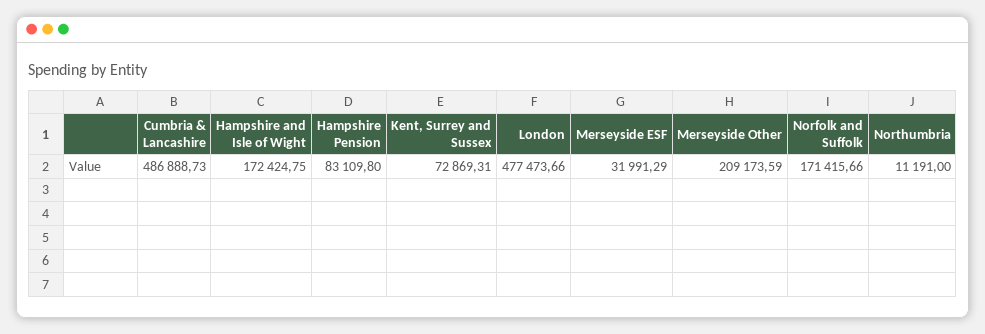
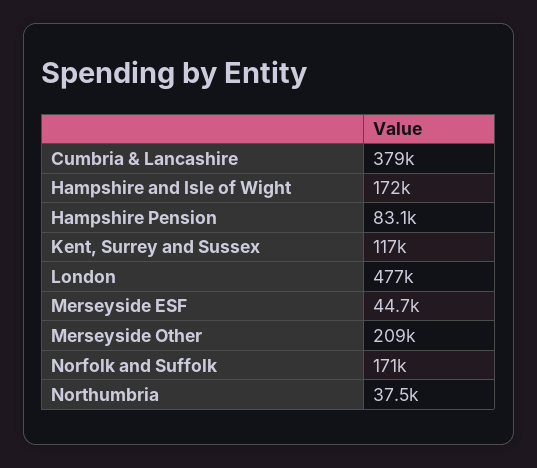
  {
-   "Cumbria & Lancashire": 486888.73,
+   "Cumbria & Lancashire": 379000,
    "Hampshire and Isle of Wight": 172424.75,
    "Hampshire Pension": 83109.8,
-   "Kent, Surrey and Sussex": 72869.31,
+   "Kent, Surrey and Sussex": 117000,
    "London": 477473.66,
-   "Merseyside ESF": 31991.29,
+   "Merseyside ESF": 44700,
    "Merseyside Other": 209173.59,
    "Norfolk and Suffolk": 171415.66,
-   "Northumbria": 11191
+   "Northumbria": 37500
  }

